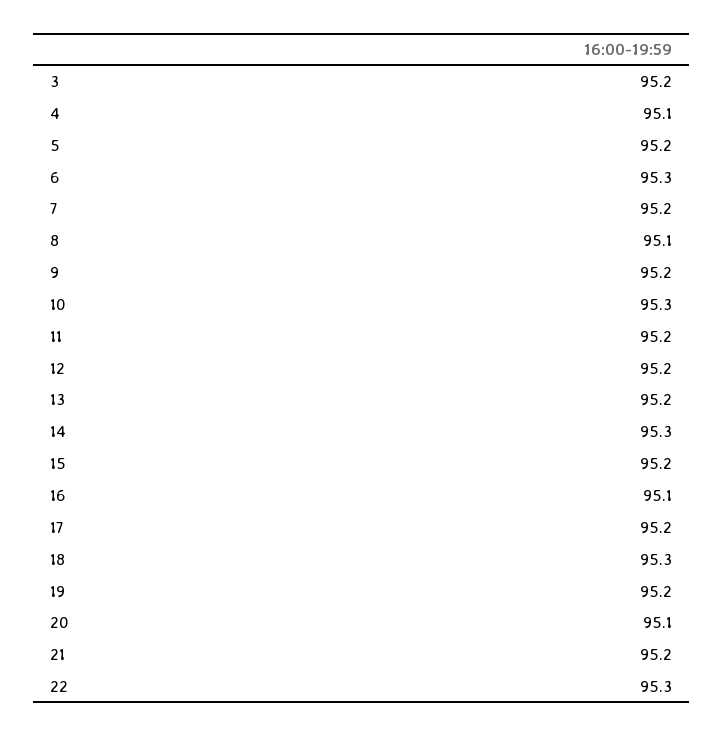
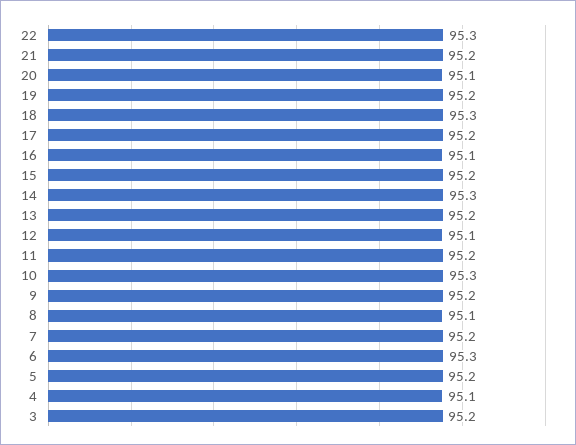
  {
    "3": 95.2,
    "4": 95.1,
    "5": 95.2,
    "6": 95.3,
    "7": 95.2,
    "8": 95.1,
    "9": 95.2,
    "10": 95.3,
    "11": 95.2,
-   "12": 95.2,
+   "12": 95.1,
    "13": 95.2,
    "14": 95.3,
    "15": 95.2,
    "16": 95.1,
    "17": 95.2,
    "18": 95.3,
    "19": 95.2,
    "20": 95.1,
    "21": 95.2,
    "22": 95.3
  }

